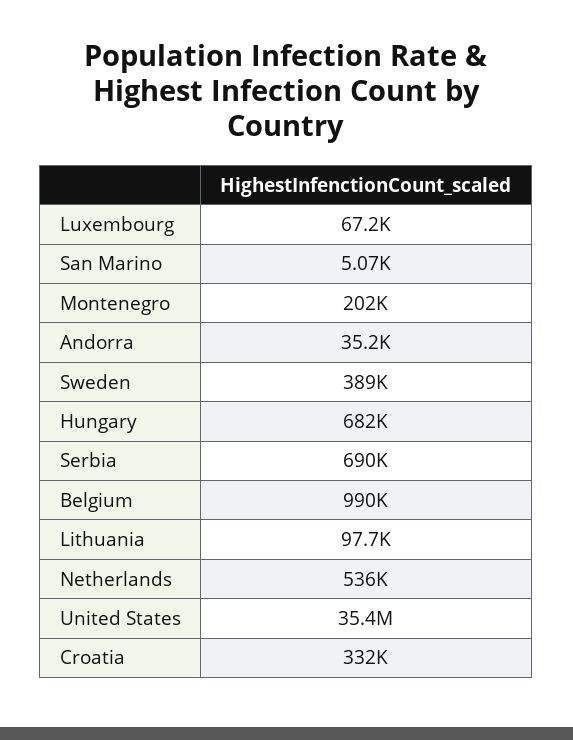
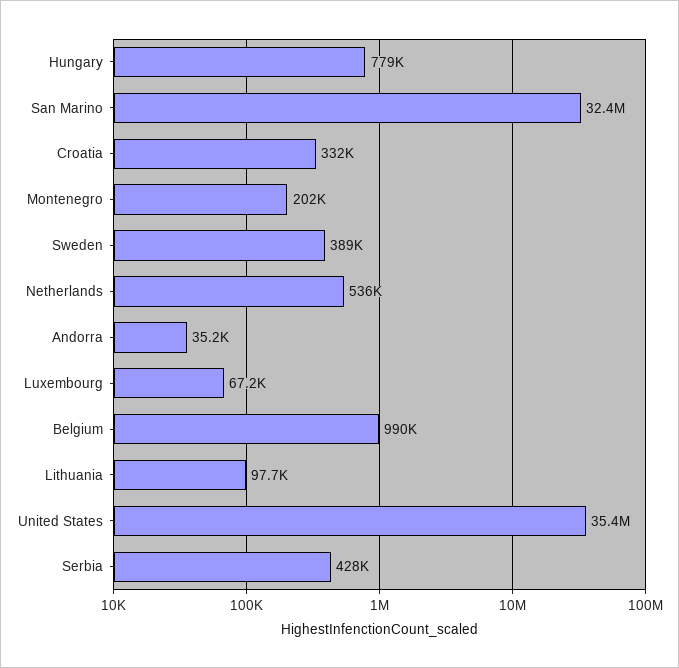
  {
    "Luxembourg": 67200,
-   "San Marino": 5070,
+   "San Marino": 32400000,
    "Montenegro": 202000,
    "Andorra": 35200,
    "Sweden": 389000,
-   "Hungary": 682000,
+   "Hungary": 779000,
-   "Serbia": 690000,
+   "Serbia": 428000,
    "Belgium": 990000,
    "Lithuania": 97700,
    "Netherlands": 536000,
    "United States": 35400000,
    "Croatia": 332000
  }

